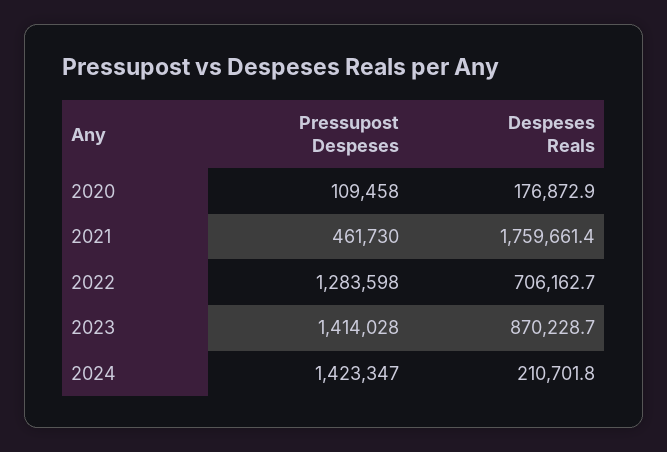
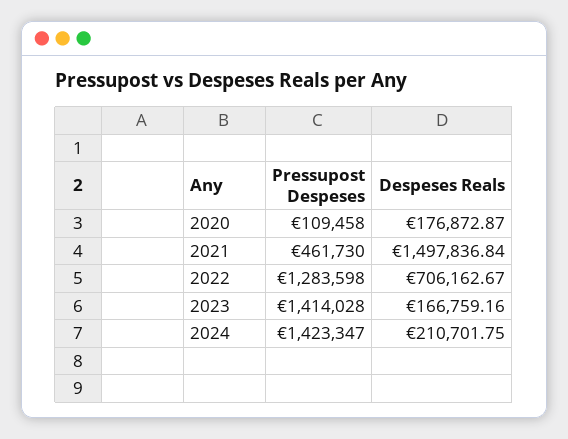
  {
    "Pressupost Despeses": {
      "2020": 109458,
      "2021": 461730,
      "2022": 1283598,
      "2023": 1414028,
      "2024": 1423347
    },
    "Despeses Reals": {
      "2020": 176872.87,
-     "2021": 1759661.4,
+     "2021": 1497836.84,
      "2022": 706162.67,
-     "2023": 870228.7,
+     "2023": 166759.16,
      "2024": 210701.75
    }
  }

